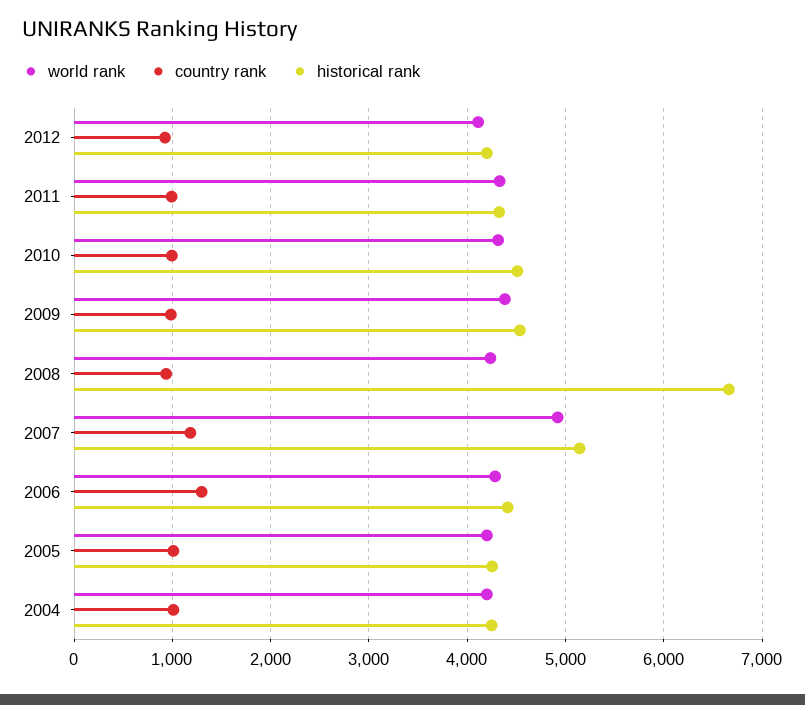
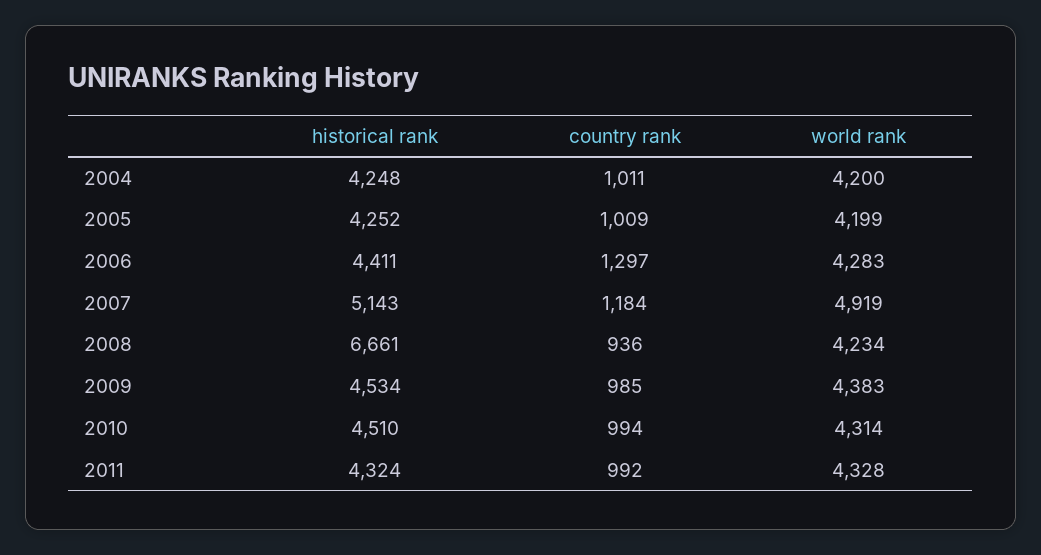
  {
    "world rank": {
-     "2012": 4100,
      "2011": 4328,
      "2010": 4314,
      "2009": 4383,
      "2008": 4234,
      "2007": 4919,
      "2006": 4283,
      "2005": 4199,
      "2004": 4200
    },
    "country rank": {
-     "2012": 900,
      "2011": 992,
      "2010": 994,
      "2009": 985,
      "2008": 936,
      "2007": 1184,
      "2006": 1297,
      "2005": 1009,
      "2004": 1011
    },
    "historical rank": {
-     "2012": 4200,
      "2011": 4324,
      "2010": 4510,
      "2009": 4534,
      "2008": 6661,
      "2007": 5143,
      "2006": 4411,
      "2005": 4252,
      "2004": 4248
    }
  }

